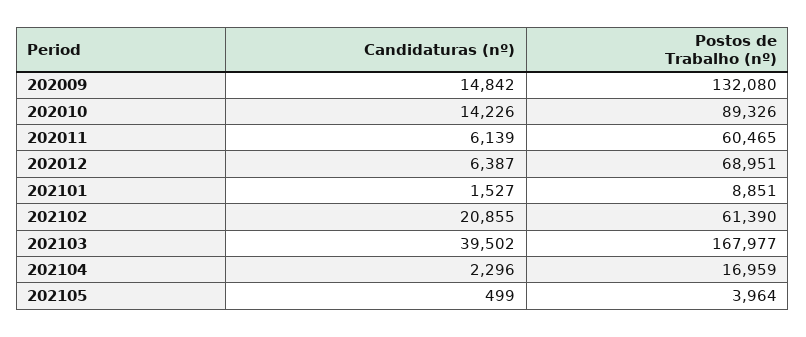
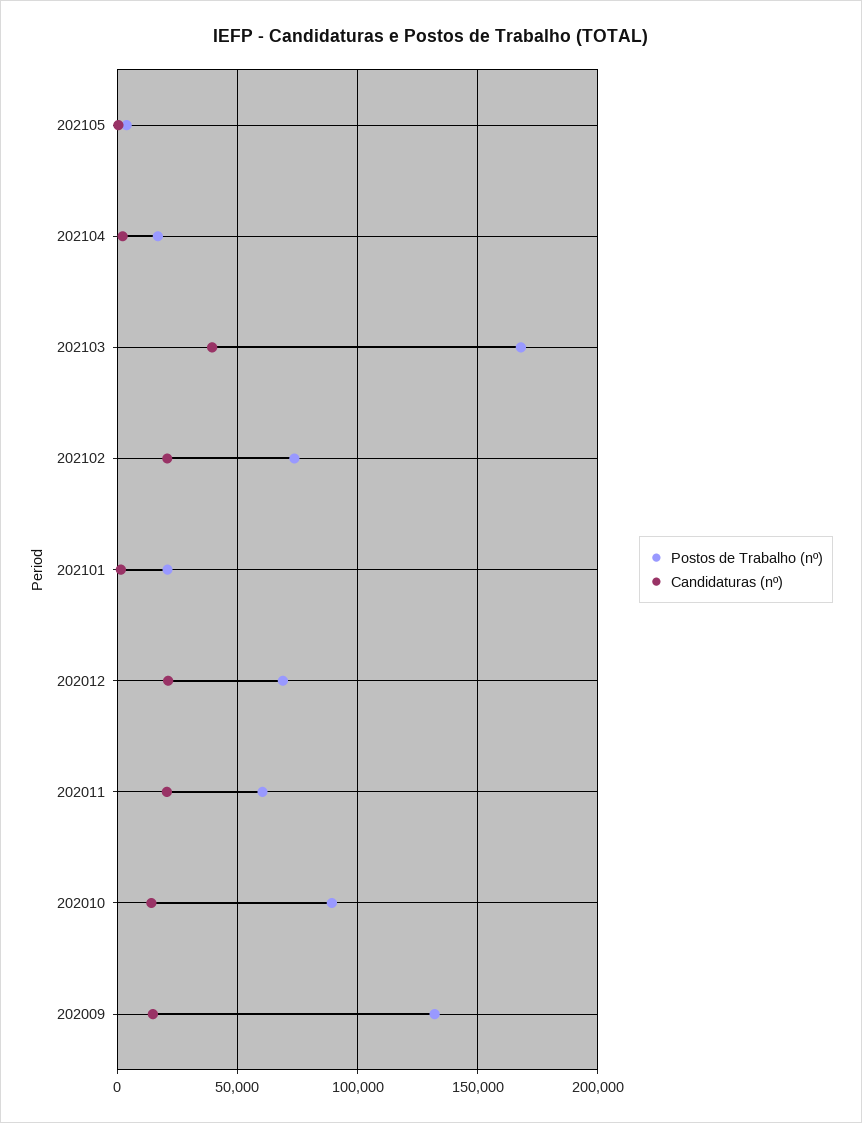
  {
    "Candidaturas (nº)": {
      "202009": 14842,
      "202010": 14226,
-     "202011": 6139,
+     "202011": 20000,
-     "202012": 6387,
+     "202012": 20000,
      "202101": 1527,
      "202102": 20855,
      "202103": 39502,
      "202104": 2296,
      "202105": 499
    },
    "Postos de Trabalho (nº)": {
      "202009": 132080,
      "202010": 89326,
      "202011": 60465,
      "202012": 68951,
-     "202101": 8851,
+     "202101": 20000,
-     "202102": 61390,
+     "202102": 75000,
      "202103": 167977,
      "202104": 16959,
      "202105": 3964
    }
  }

